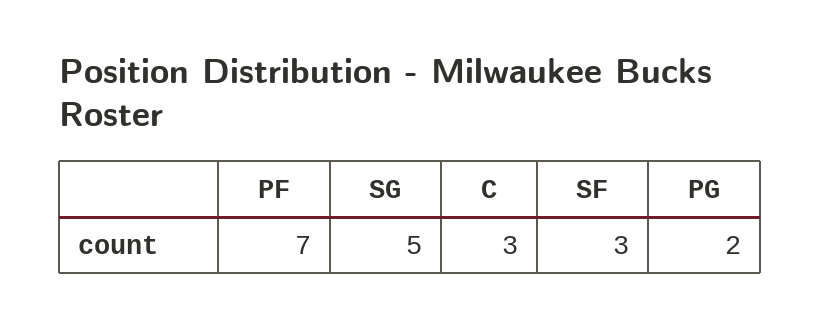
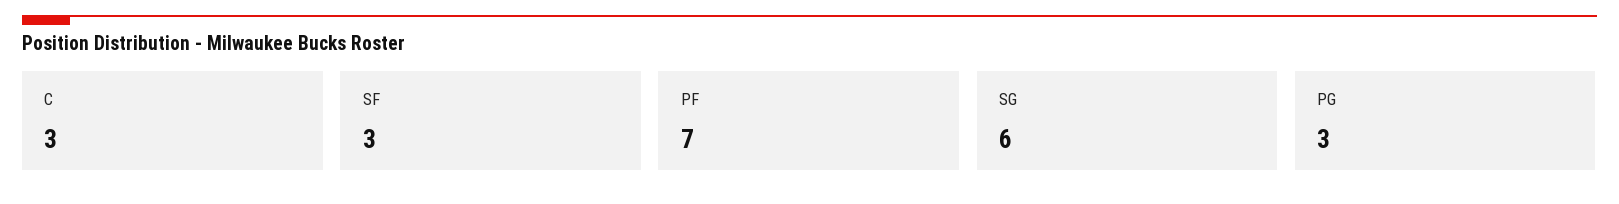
  {
    "PF": 7,
-   "SG": 5,
+   "SG": 6,
    "C": 3,
    "SF": 3,
-   "PG": 2
+   "PG": 3
  }

